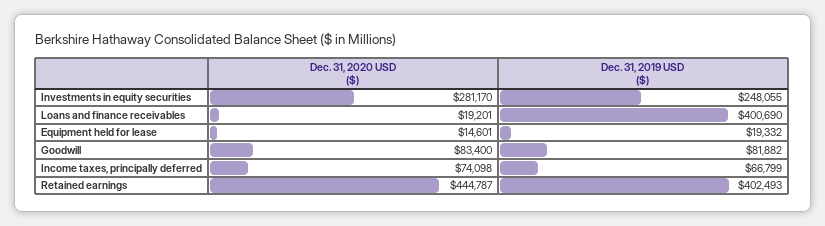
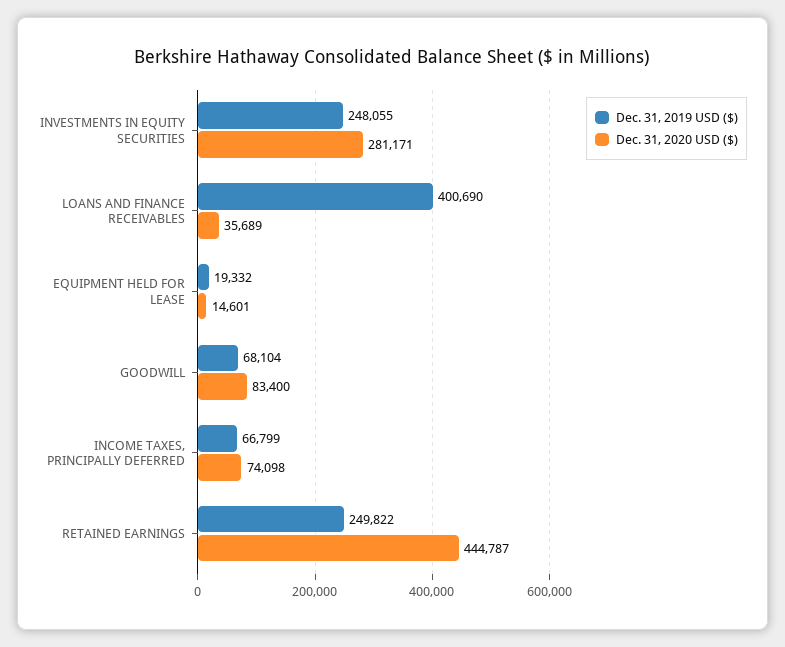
  {
    "Dec. 31, 2020 USD ($)": {
-     "Investments in equity securities": 281170,
+     "Investments in equity securities": 281171,
-     "Loans and finance receivables": 19201,
+     "Loans and finance receivables": 35689,
      "Equipment held for lease": 14601,
      "Goodwill": 83400,
      "Income taxes, principally deferred": 74098,
      "Retained earnings": 444787
    },
    "Dec. 31, 2019 USD ($)": {
      "Investments in equity securities": 248055,
      "Loans and finance receivables": 400690,
      "Equipment held for lease": 19332,
-     "Goodwill": 81882,
+     "Goodwill": 68104,
      "Income taxes, principally deferred": 66799,
-     "Retained earnings": 402493
+     "Retained earnings": 249822
    }
  }

